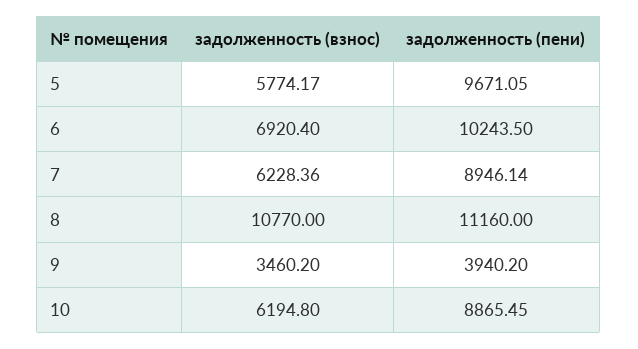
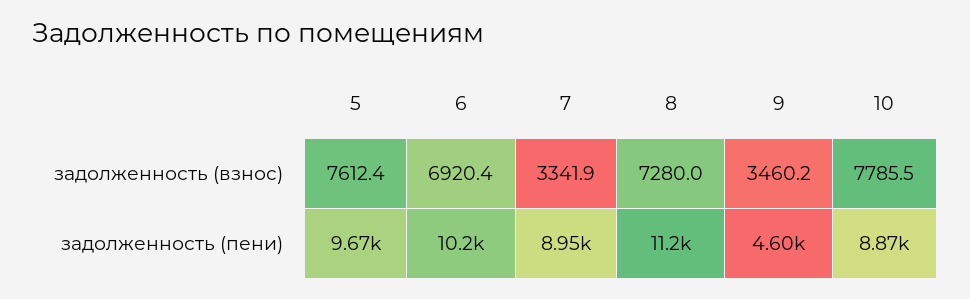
  {
    "задолженность (взнос)": {
-     "5": 5774.17,
+     "5": 7612.4,
      "6": 6920.4,
-     "7": 6228.36,
+     "7": 3341.9,
-     "8": 10770,
+     "8": 7280,
      "9": 3460.2,
-     "10": 6194.8
+     "10": 7785.5
    },
    "задолженность (пени)": {
      "5": 9671.05,
      "6": 10243.5,
      "7": 8946.14,
      "8": 11160,
-     "9": 3940.2,
+     "9": 4600,
      "10": 8865.45
    }
  }

